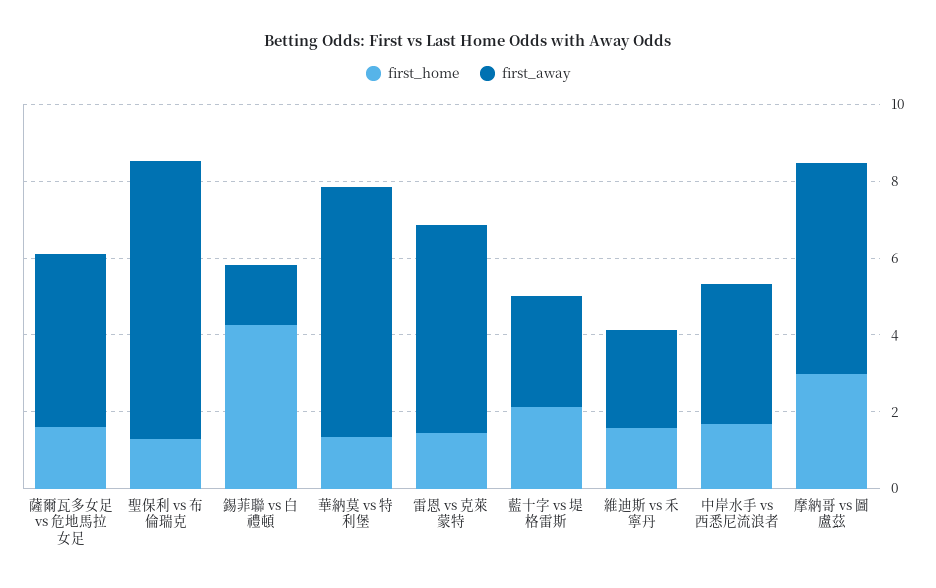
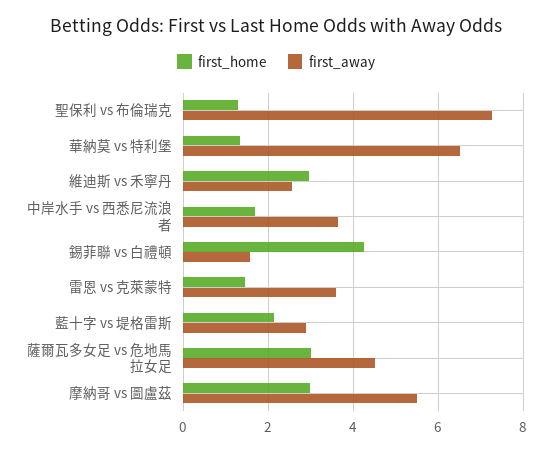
  {
    "first_home": {
-     "薩爾瓦多女足 vs 危地馬拉女足": 1.5,
+     "薩爾瓦多女足 vs 危地馬拉女足": 3,
      "聖保利 vs 布倫瑞克": 1.2,
      "錫菲聯 vs 白禮頓": 4.2,
      "華納莫 vs 特利堡": 1.4,
      "雷恩 vs 克萊蒙特": 1.4,
      "藍十字 vs 堤格雷斯": 2.2,
-     "維迪斯 vs 禾寧丹": 1.5,
+     "維迪斯 vs 禾寧丹": 3,
      "中岸水手 vs 西悉尼流浪者": 1.6,
      "摩納哥 vs 圖盧茲": 3
    },
    "first_away": {
      "薩爾瓦多女足 vs 危地馬拉女足": 4.6,
      "聖保利 vs 布倫瑞克": 7.2,
      "錫菲聯 vs 白禮頓": 1.6,
      "華納莫 vs 特利堡": 6.6,
-     "雷恩 vs 克萊蒙特": 5.5,
+     "雷恩 vs 克萊蒙特": 3.6,
      "藍十字 vs 堤格雷斯": 2.8,
      "維迪斯 vs 禾寧丹": 2.6,
      "中岸水手 vs 西悉尼流浪者": 3.6,
      "摩納哥 vs 圖盧茲": 5.6
    }
  }

